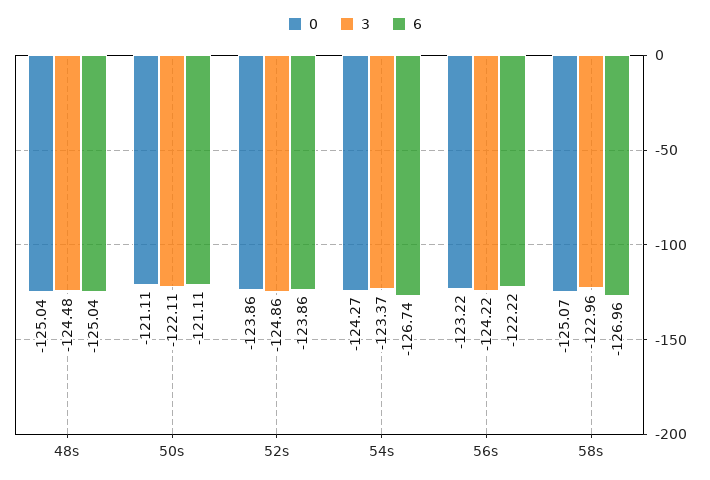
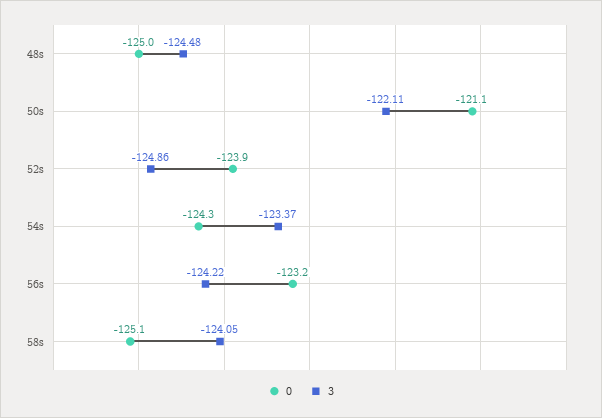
  {
    "0": {
      "48s": -125.04,
      "50s": -121.11,
      "52s": -123.86,
      "54s": -124.27,
      "56s": -123.22,
      "58s": -125.07
    },
    "3": {
      "48s": -124.48,
      "50s": -122.11,
      "52s": -124.86,
      "54s": -123.37,
      "56s": -124.22,
-     "58s": -122.96
+     "58s": -124.05
-   },
+   }
-   "6": {
-     "48s": -125.04,
-     "50s": -121.11,
-     "52s": -123.86,
-     "54s": -126.74,
-     "56s": -122.22,
-     "58s": -126.96
-   }
  }

